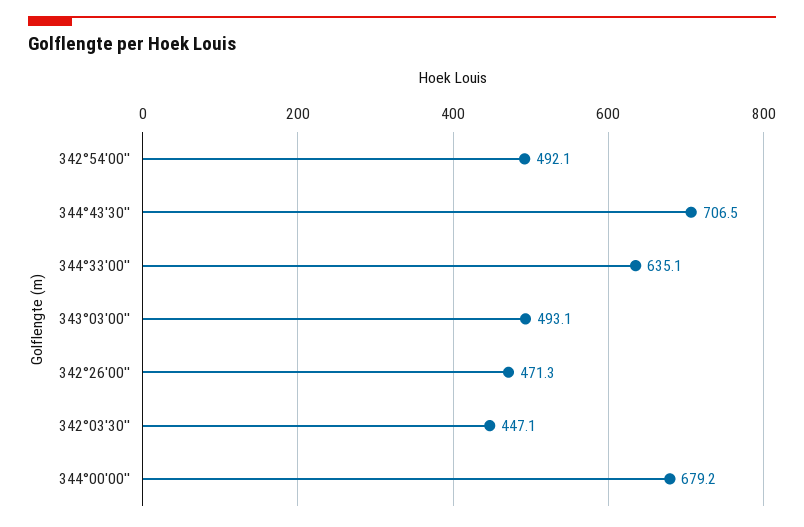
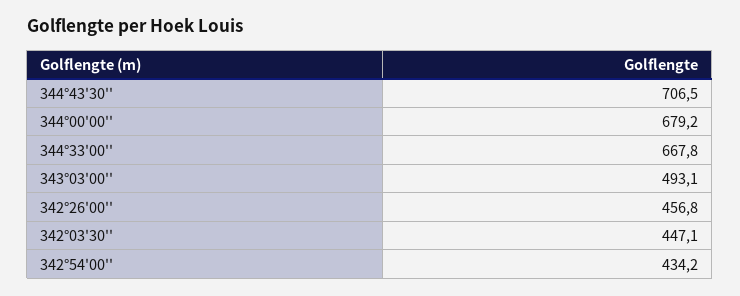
  {
-   "342°54'00''": 492.1,
+   "342°54'00''": 434.2,
    "344°43'30''": 706.5,
-   "344°33'00''": 635.1,
+   "344°33'00''": 667.8,
    "343°03'00''": 493.1,
-   "342°26'00''": 471.3,
+   "342°26'00''": 456.8,
    "342°03'30''": 447.1,
    "344°00'00''": 679.2
  }

